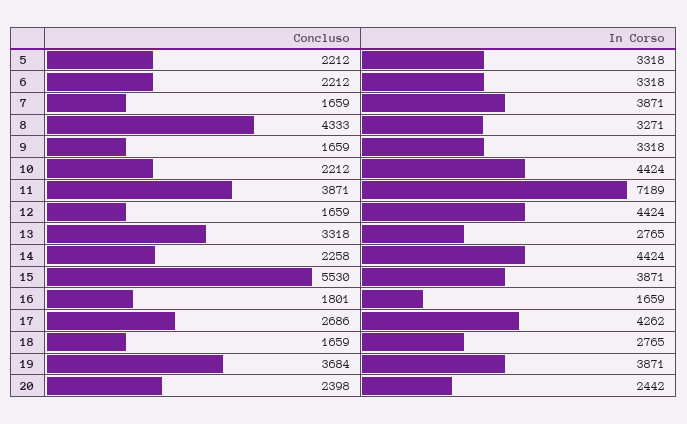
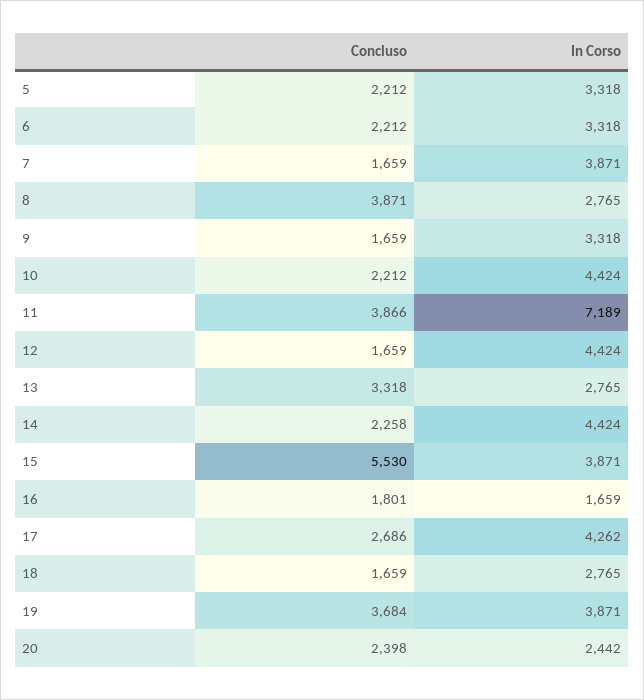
  {
    "Concluso": {
      "5": 2212,
      "6": 2212,
      "7": 1659,
-     "8": 4333,
+     "8": 3871,
      "9": 1659,
      "10": 2212,
-     "11": 3871,
+     "11": 3866,
      "12": 1659,
      "13": 3318,
      "14": 2258,
      "15": 5530,
      "16": 1801,
      "17": 2686,
      "18": 1659,
      "19": 3684,
      "20": 2398
    },
    "In Corso": {
      "5": 3318,
      "6": 3318,
      "7": 3871,
-     "8": 3271,
+     "8": 2765,
      "9": 3318,
      "10": 4424,
      "11": 7189,
      "12": 4424,
      "13": 2765,
      "14": 4424,
      "15": 3871,
      "16": 1659,
      "17": 4262,
      "18": 2765,
      "19": 3871,
      "20": 2442
    }
  }

